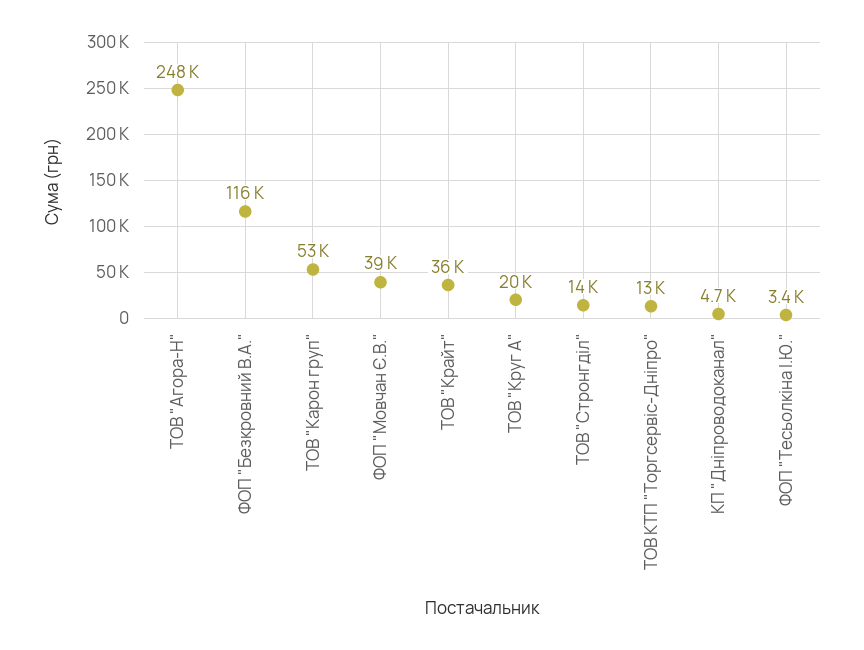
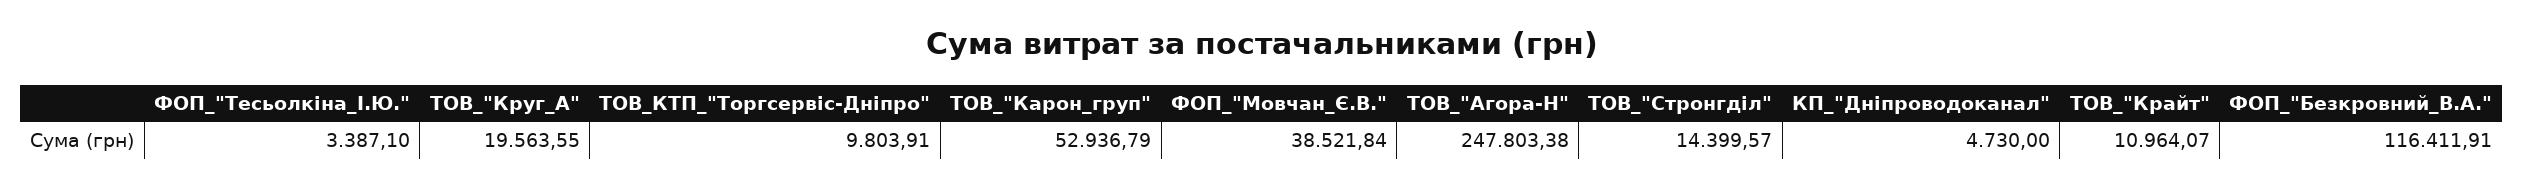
  {
    "ТОВ \"Агора-Н\"": 247803.38,
    "ФОП \"Безкровний В.А.\"": 116411.91,
    "ТОВ \"Карон груп\"": 52936.79,
    "ФОП \"Мовчан Є.В.\"": 38521.84,
-   "ТОВ \"Крайт\"": 36000,
+   "ТОВ \"Крайт\"": 10964.07,
    "ТОВ \"Круг А\"": 19563.55,
    "ТОВ \"Стронгділ\"": 14399.57,
-   "ТОВ КТП \"Торгсервіс-Дніпро\"": 13000,
+   "ТОВ КТП \"Торгсервіс-Дніпро\"": 9803.91,
    "КП \"Дніпроводоканал\"": 4730,
    "ФОП \"Тесьолкіна І.Ю.\"": 3387.1
  }

